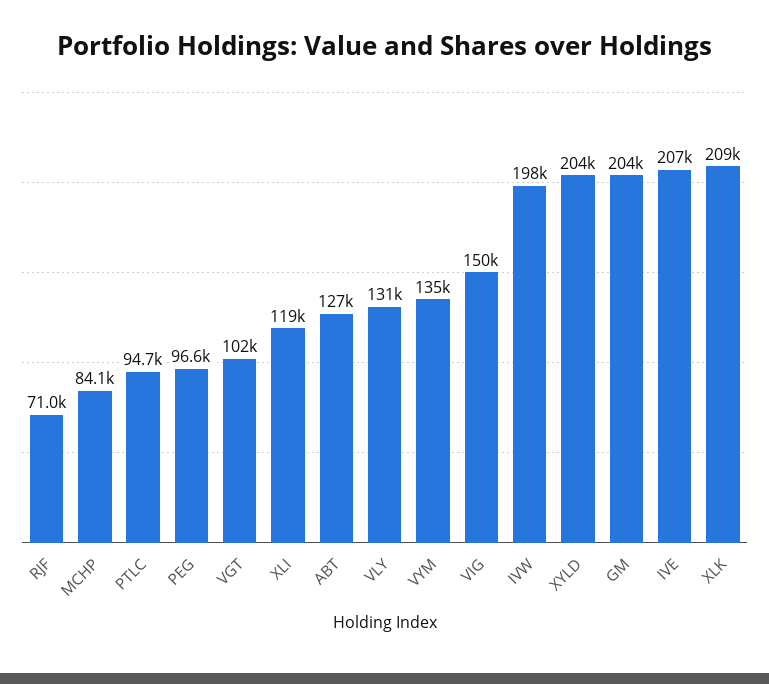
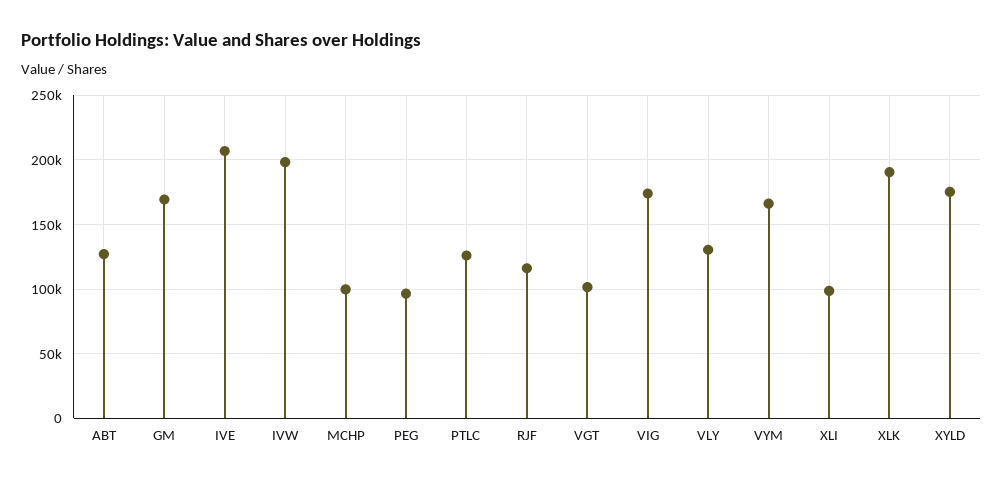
  {
-   "RJF": 71000,
+   "RJF": 115000,
-   "MCHP": 84100,
+   "MCHP": 100000,
-   "PTLC": 94700,
+   "PTLC": 125000,
    "PEG": 96600,
    "VGT": 102000,
-   "XLI": 119000,
+   "XLI": 100000,
    "ABT": 127000,
    "VLY": 131000,
-   "VYM": 135000,
+   "VYM": 165000,
-   "VIG": 150000,
+   "VIG": 175000,
    "IVW": 198000,
-   "XYLD": 204000,
+   "XYLD": 175000,
-   "GM": 204000,
+   "GM": 170000,
    "IVE": 207000,
-   "XLK": 209000
+   "XLK": 190000
  }

